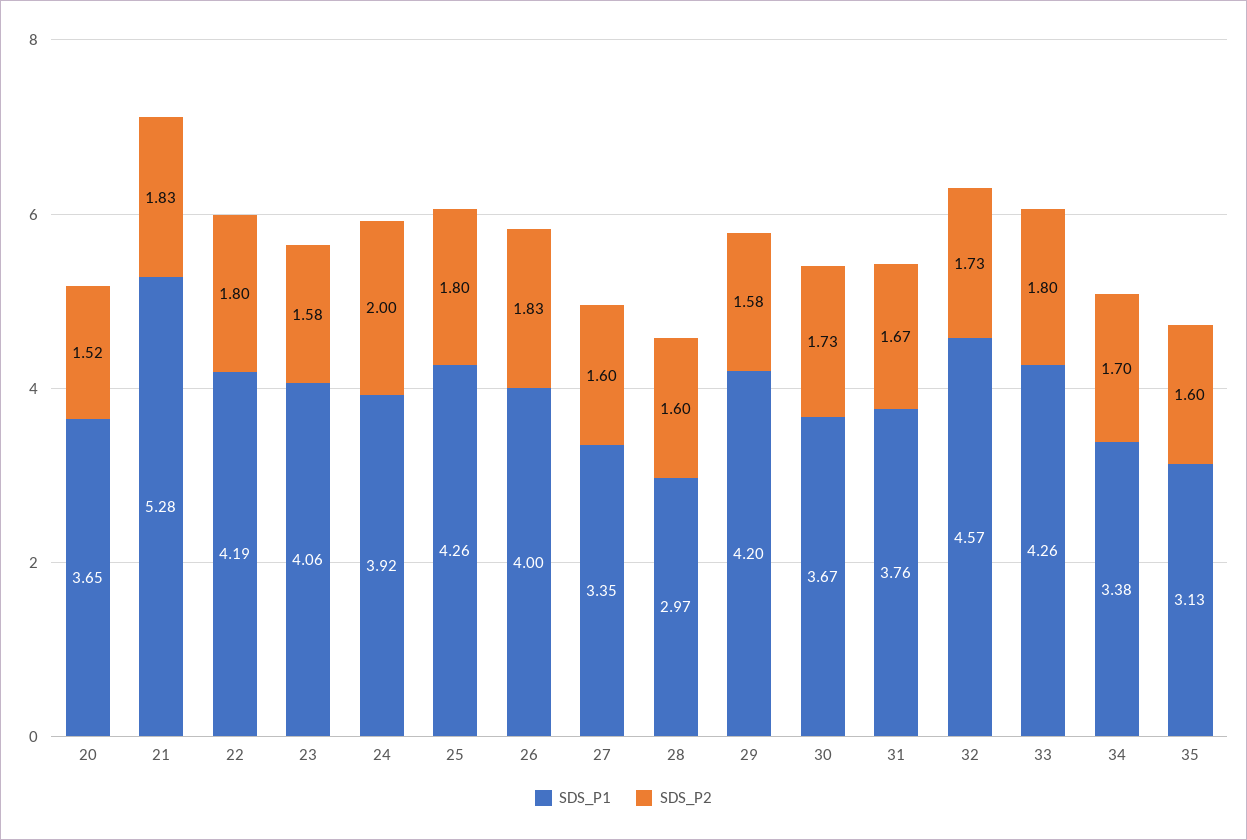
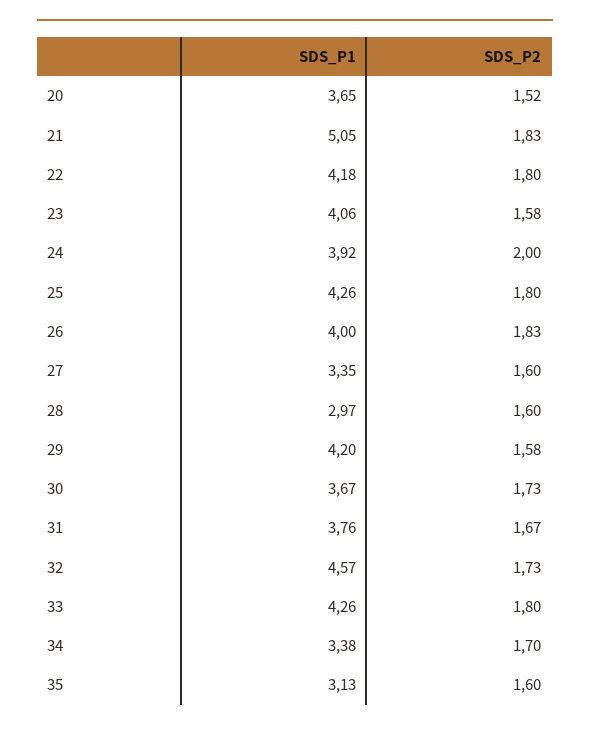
  {
    "SDS_P1": {
      "20": 3.65,
-     "21": 5.28,
+     "21": 5.05,
-     "22": 4.19,
+     "22": 4.18,
      "23": 4.06,
      "24": 3.92,
      "25": 4.26,
      "26": 4,
      "27": 3.35,
      "28": 2.97,
      "29": 4.2,
      "30": 3.67,
      "31": 3.76,
      "32": 4.57,
      "33": 4.26,
      "34": 3.38,
      "35": 3.13
    },
    "SDS_P2": {
      "20": 1.52,
      "21": 1.83,
      "22": 1.8,
      "23": 1.58,
      "24": 2,
      "25": 1.8,
      "26": 1.83,
      "27": 1.6,
      "28": 1.6,
      "29": 1.58,
      "30": 1.73,
      "31": 1.67,
      "32": 1.73,
      "33": 1.8,
      "34": 1.7,
      "35": 1.6
    }
  }

